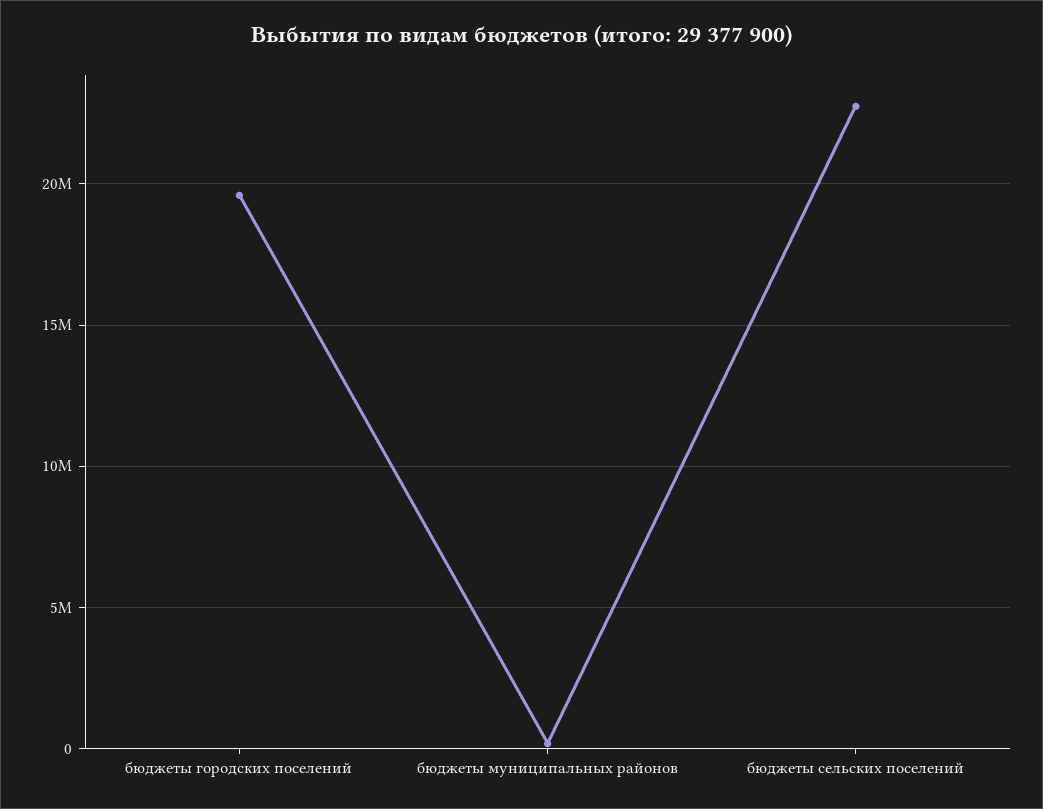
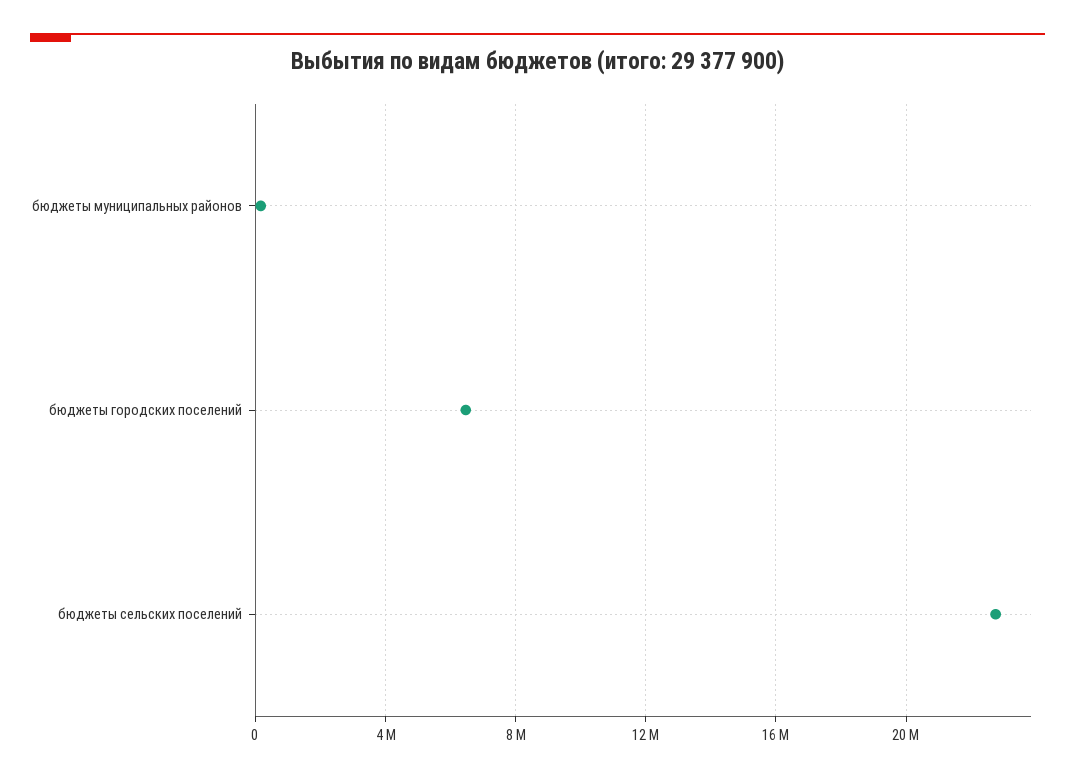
  {
-   "бюджеты городских поселений": 19500000,
+   "бюджеты городских поселений": 6500000,
    "бюджеты муниципальных районов": 0,
    "бюджеты сельских поселений": 23000000
  }

